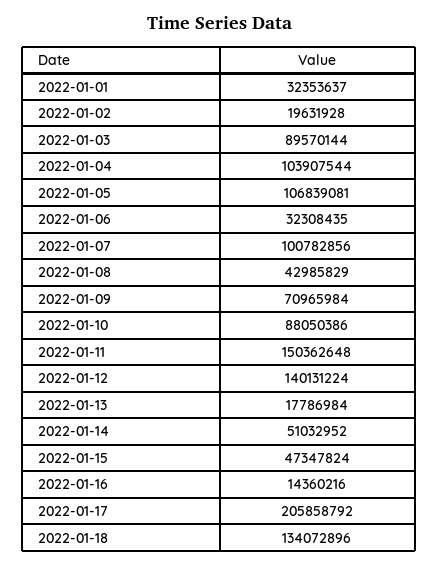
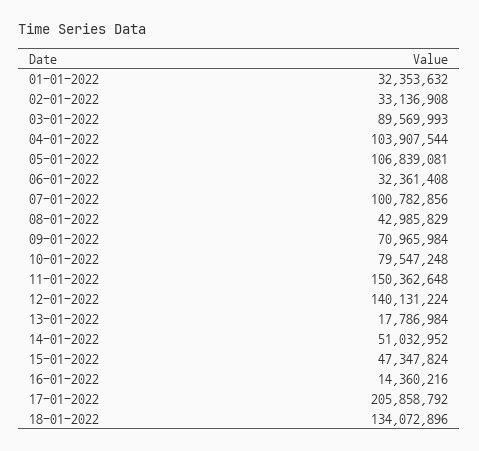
  {
-   "2022-01-01": 32353637,
+   "2022-01-01": 32353632,
-   "2022-01-02": 19631928,
+   "2022-01-02": 33136908,
-   "2022-01-03": 89570144,
+   "2022-01-03": 89569993,
    "2022-01-04": 103907544,
    "2022-01-05": 106839081,
-   "2022-01-06": 32308435,
+   "2022-01-06": 32361408,
    "2022-01-07": 100782856,
    "2022-01-08": 42985829,
    "2022-01-09": 70965984,
-   "2022-01-10": 88050386,
+   "2022-01-10": 79547248,
    "2022-01-11": 150362648,
    "2022-01-12": 140131224,
    "2022-01-13": 17786984,
    "2022-01-14": 51032952,
    "2022-01-15": 47347824,
    "2022-01-16": 14360216,
    "2022-01-17": 205858792,
    "2022-01-18": 134072896
  }

